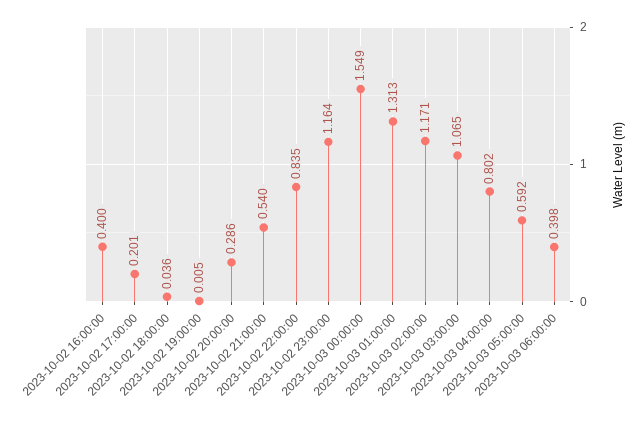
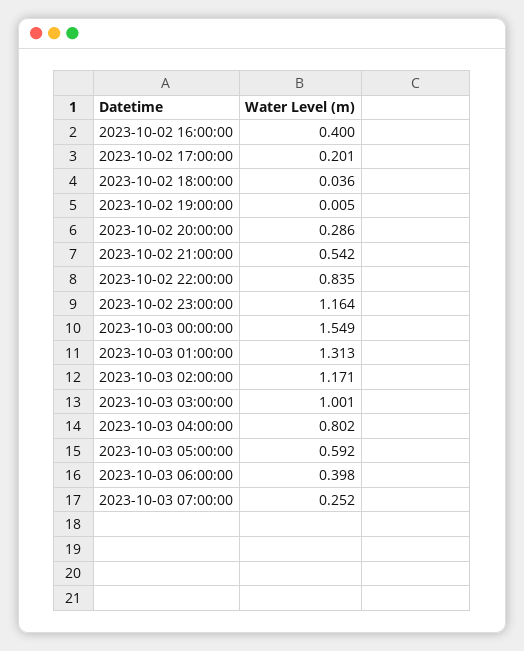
  {
    "2023-10-02 16:00:00": 0.4,
    "2023-10-02 17:00:00": 0.201,
    "2023-10-02 18:00:00": 0.036,
    "2023-10-02 19:00:00": 0.005,
    "2023-10-02 20:00:00": 0.286,
-   "2023-10-02 21:00:00": 0.54,
+   "2023-10-02 21:00:00": 0.542,
    "2023-10-02 22:00:00": 0.835,
    "2023-10-02 23:00:00": 1.164,
    "2023-10-03 00:00:00": 1.549,
    "2023-10-03 01:00:00": 1.313,
    "2023-10-03 02:00:00": 1.171,
-   "2023-10-03 03:00:00": 1.065,
+   "2023-10-03 03:00:00": 1.001,
    "2023-10-03 04:00:00": 0.802,
    "2023-10-03 05:00:00": 0.592,
-   "2023-10-03 06:00:00": 0.398
+   "2023-10-03 06:00:00": 0.398,
+   "2023-10-03 07:00:00": 0.252
  }

